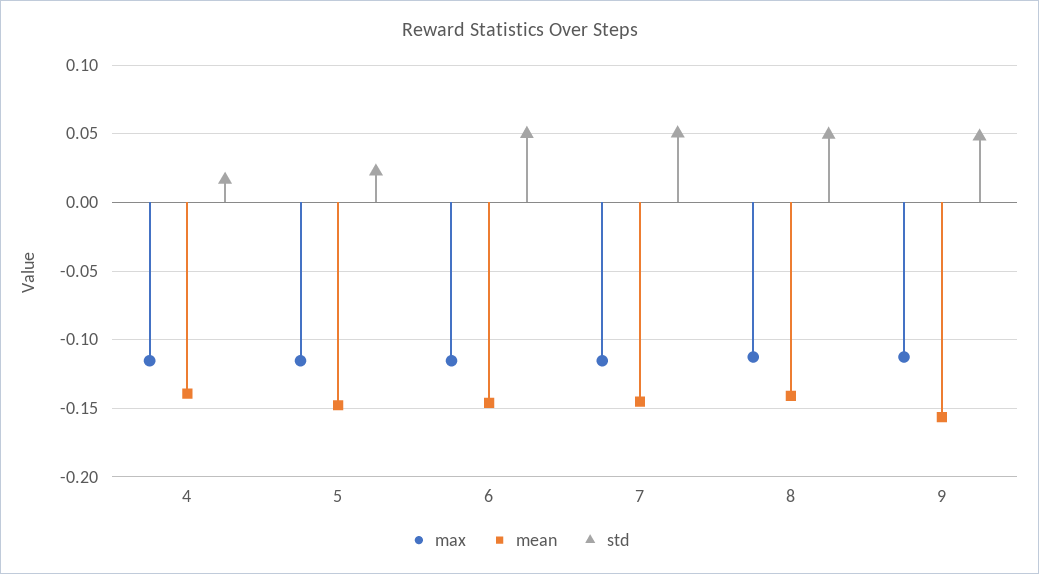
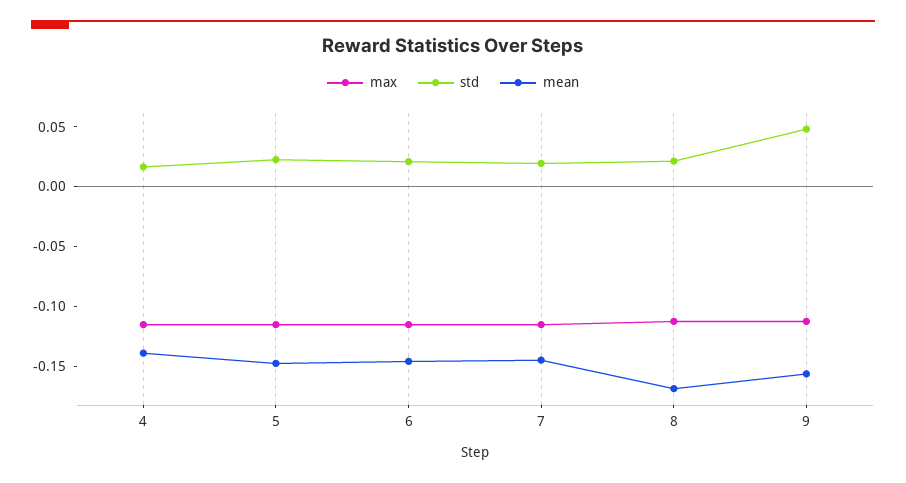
  {
    "max": {
      "4": -0.115,
      "5": -0.115,
      "6": -0.115,
      "7": -0.115,
      "8": -0.115,
      "9": -0.115
    },
    "mean": {
      "4": -0.14,
      "5": -0.15,
      "6": -0.145,
      "7": -0.145,
-     "8": -0.14,
+     "8": -0.17,
      "9": -0.155
    },
    "std": {
      "4": 0.015,
      "5": 0.025,
-     "6": 0.05,
+     "6": 0.02,
-     "7": 0.05,
+     "7": 0.02,
-     "8": 0.05,
+     "8": 0.02,
      "9": 0.05
    }
  }

